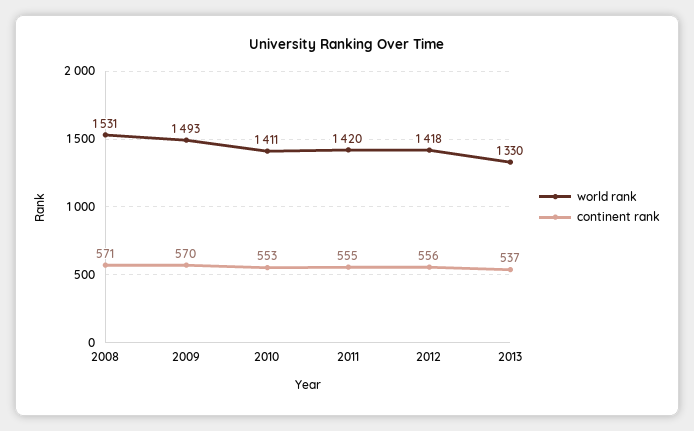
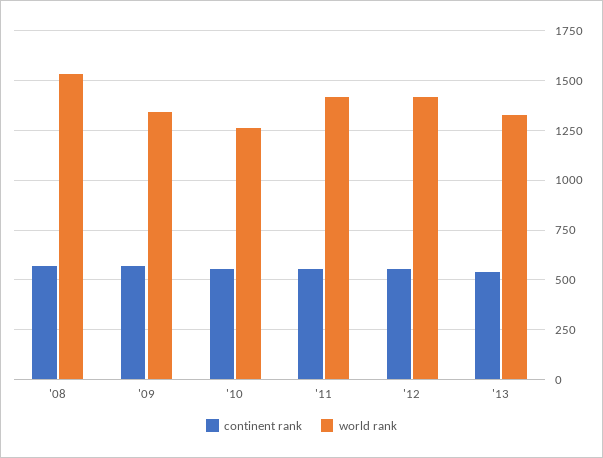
  {
    "world rank": {
      "2008": 1531,
-     "2009": 1493,
+     "2009": 1350,
-     "2010": 1411,
+     "2010": 1250,
      "2011": 1420,
      "2012": 1418,
      "2013": 1330
    },
    "continent rank": {
      "2008": 571,
      "2009": 570,
      "2010": 553,
      "2011": 555,
      "2012": 556,
      "2013": 537
    }
  }

